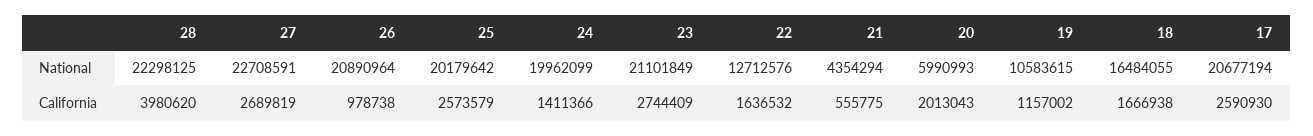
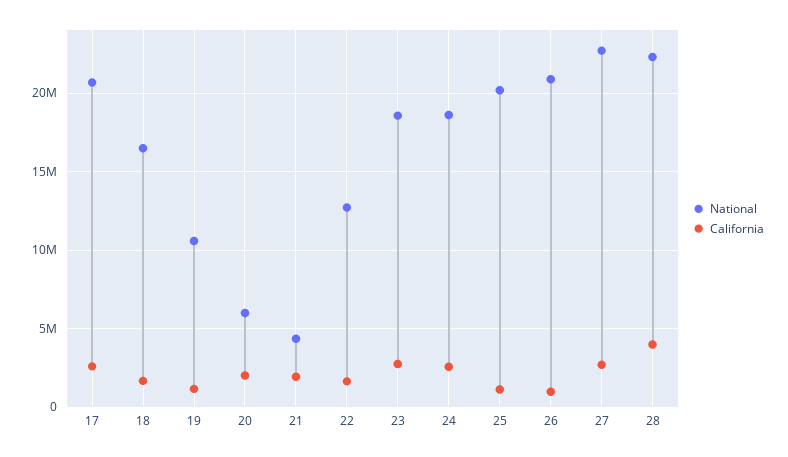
  {
    "National": {
      "28": 22298125,
      "27": 22708591,
      "26": 20890964,
      "25": 20179642,
-     "24": 19962099,
+     "24": 18500000,
-     "23": 21101849,
+     "23": 18500000,
      "22": 12712576,
      "21": 4354294,
      "20": 5990993,
      "19": 10583615,
      "18": 16484055,
      "17": 20677194
    },
    "California": {
      "28": 3980620,
      "27": 2689819,
      "26": 978738,
-     "25": 2573579,
+     "25": 1000000,
-     "24": 1411366,
+     "24": 2500000,
      "23": 2744409,
      "22": 1636532,
-     "21": 555775,
+     "21": 2000000,
      "20": 2013043,
      "19": 1157002,
      "18": 1666938,
      "17": 2590930
    }
  }

